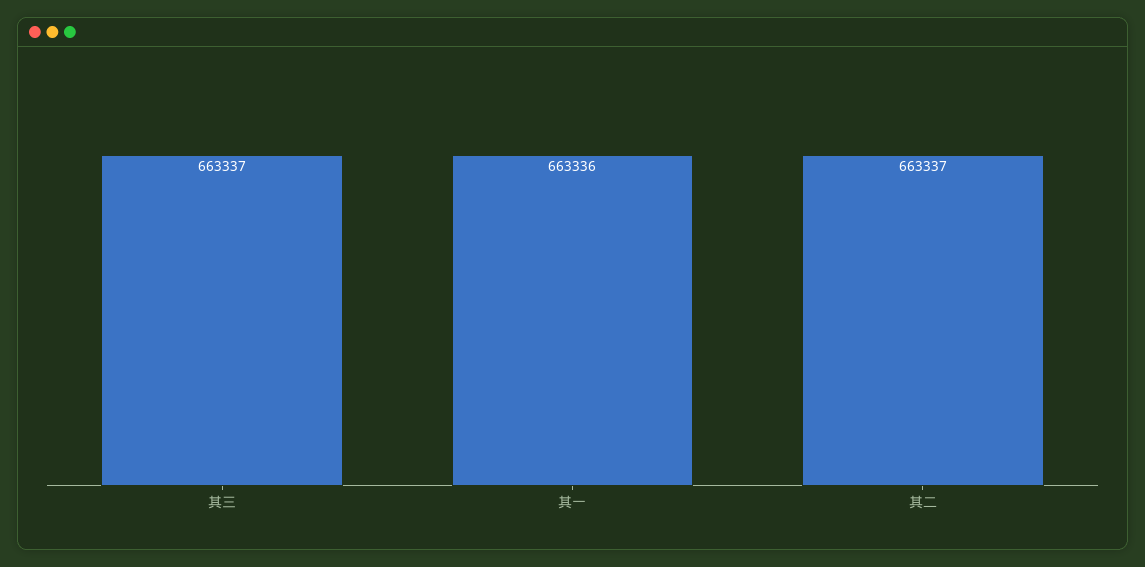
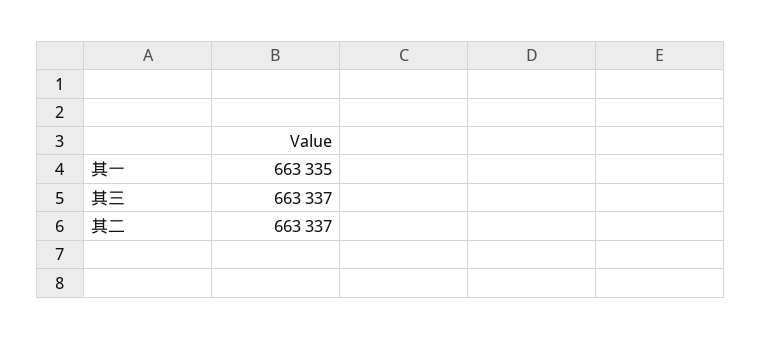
  {
    "其三": 663337,
-   "其一": 663336,
+   "其一": 663335,
    "其二": 663337
  }

